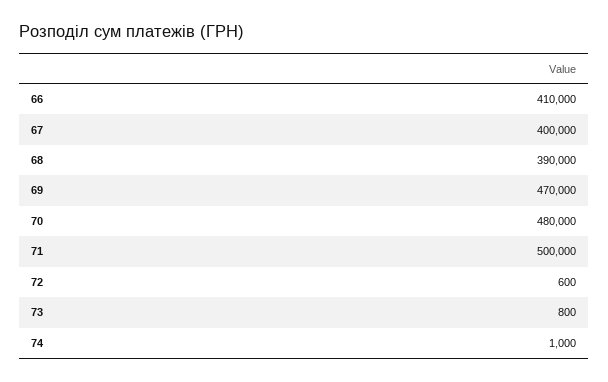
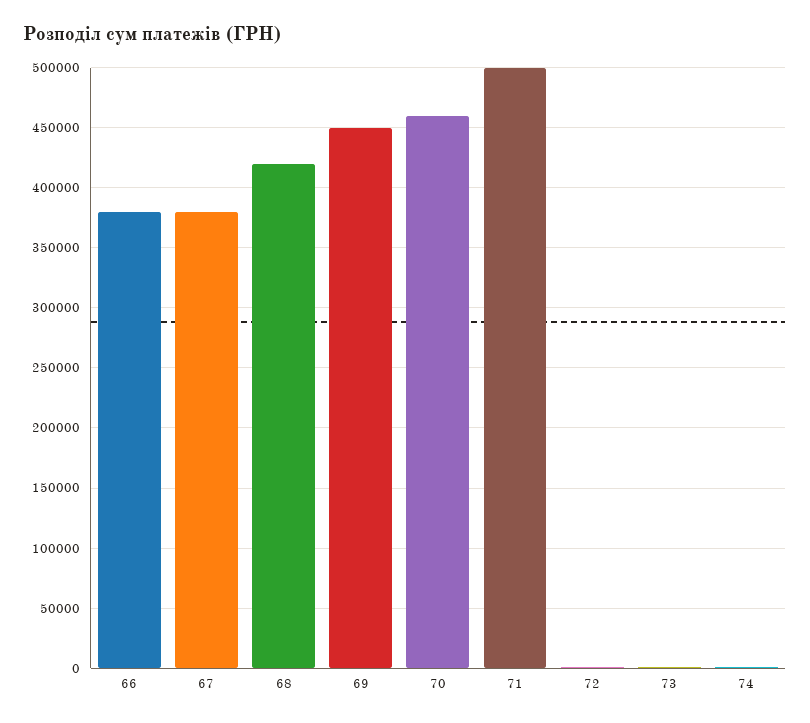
  {
-   "66": 410000,
+   "66": 380000,
-   "67": 400000,
+   "67": 380000,
-   "68": 390000,
+   "68": 420000,
-   "69": 470000,
+   "69": 450000,
-   "70": 480000,
+   "70": 460000,
    "71": 500000,
    "72": 600,
    "73": 800,
    "74": 1000
  }

